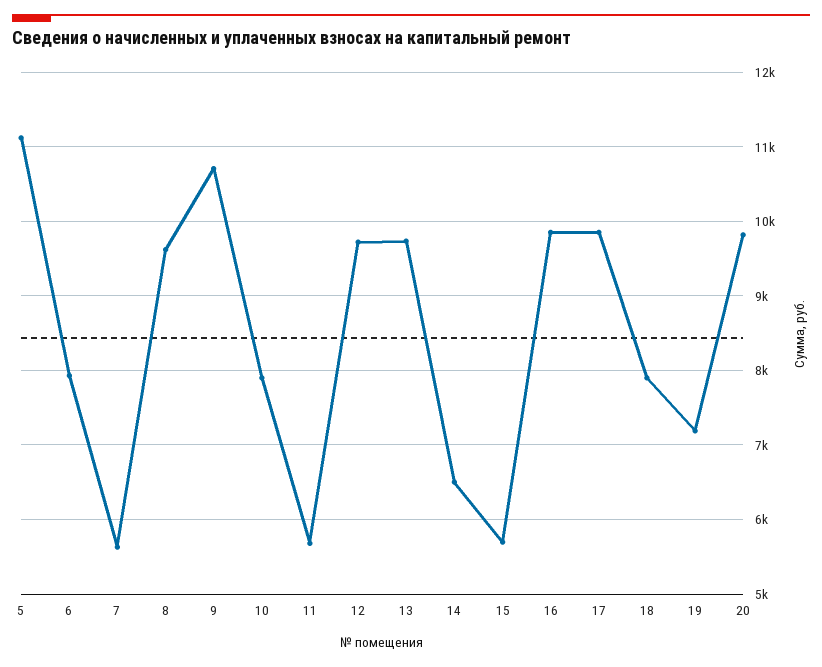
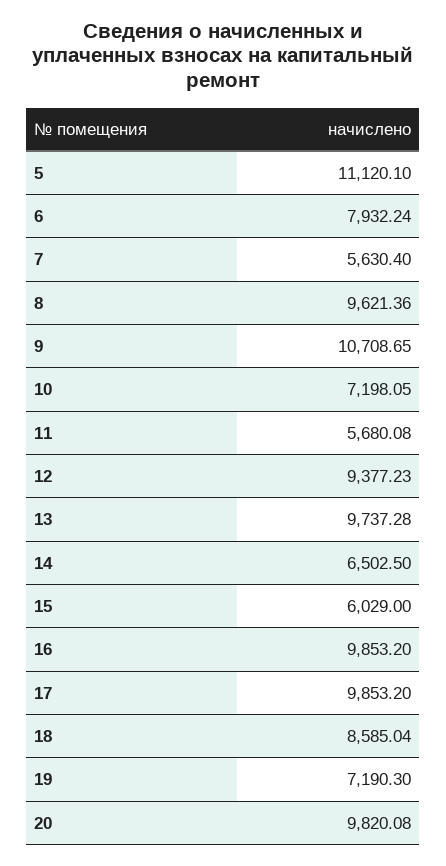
  {
    "5": 11120.1,
    "6": 7932.24,
    "7": 5630.4,
    "8": 9621.36,
    "9": 10708.65,
-   "10": 7900,
+   "10": 7198.05,
    "11": 5680.08,
-   "12": 9700,
+   "12": 9377.23,
    "13": 9737.28,
    "14": 6502.5,
-   "15": 5700,
+   "15": 6029,
    "16": 9853.2,
    "17": 9853.2,
-   "18": 7900,
+   "18": 8585.04,
    "19": 7190.3,
    "20": 9820.08
  }

